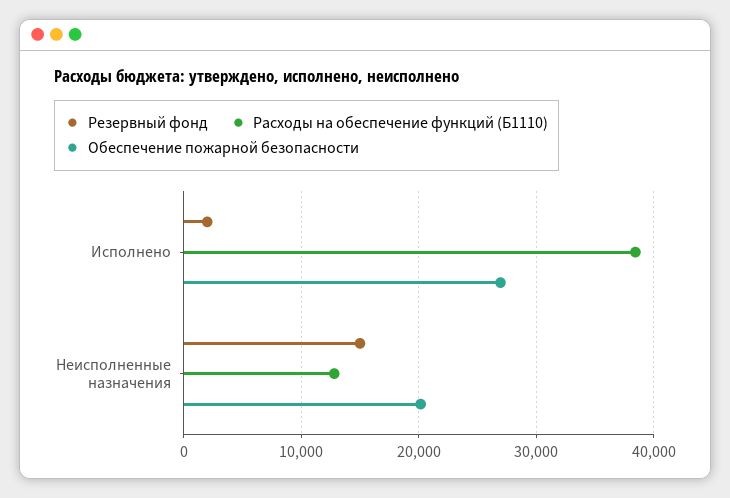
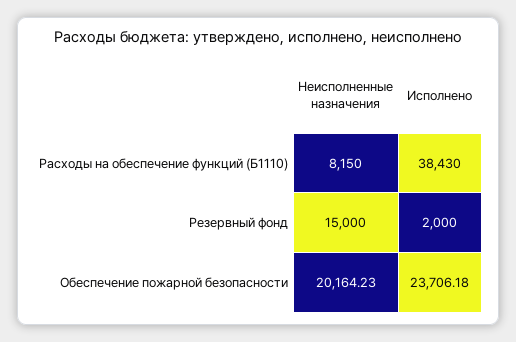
  {
    "Резервный фонд": {
      "Исполнено": 2000,
      "Неисполненные назначения": 15000
    },
    "Расходы на обеспечение функций (Б1110)": {
      "Исполнено": 38430,
-     "Неисполненные назначения": 13000
+     "Неисполненные назначения": 8150
    },
    "Обеспечение пожарной безопасности": {
-     "Исполнено": 27000,
+     "Исполнено": 23706.18,
      "Неисполненные назначения": 20164.23
    }
  }

